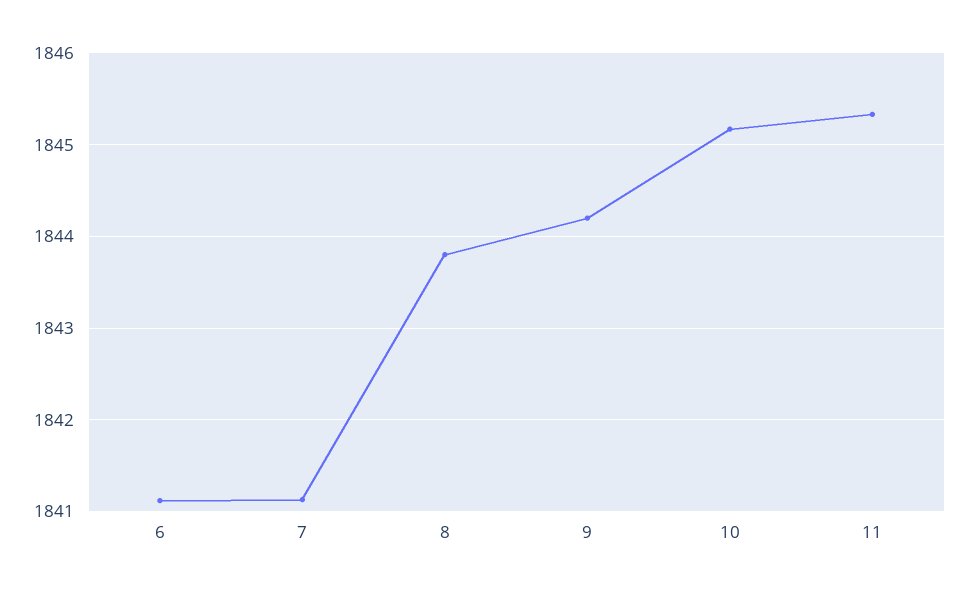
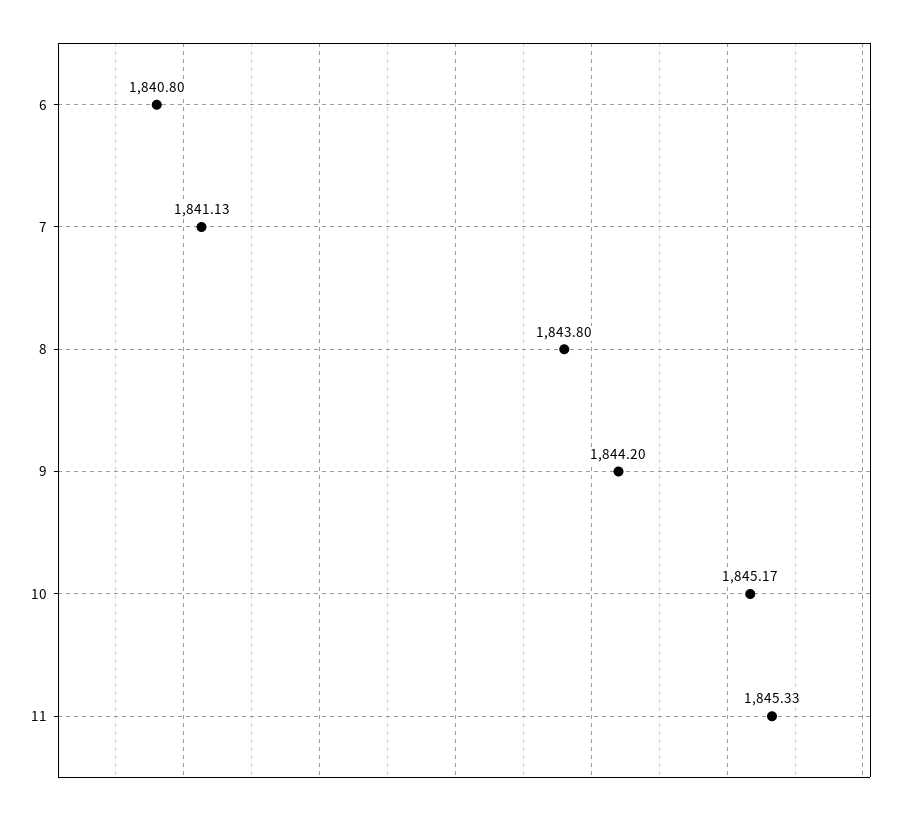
  {
-   "6": 1841.1,
+   "6": 1840.8,
    "7": 1841.13,
    "8": 1843.8,
    "9": 1844.2,
    "10": 1845.17,
    "11": 1845.33
  }

